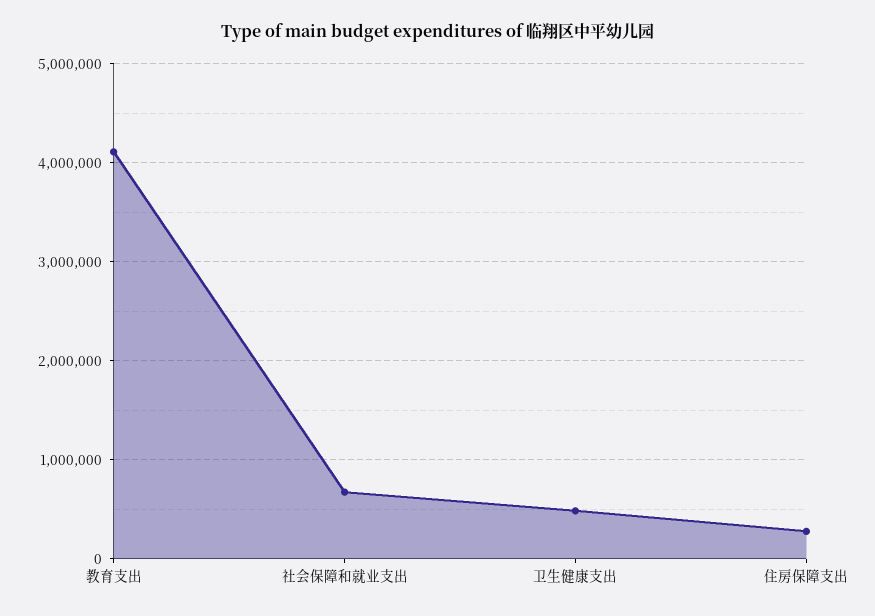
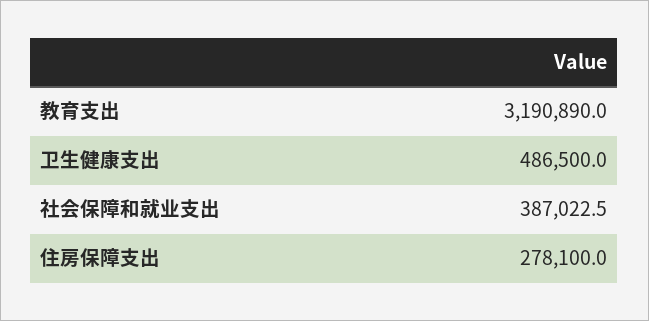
  {
-   "教育支出": 4100000,
+   "教育支出": 3190890,
-   "社会保障和就业支出": 700000,
+   "社会保障和就业支出": 387022.5,
    "卫生健康支出": 486500,
    "住房保障支出": 278100
  }

